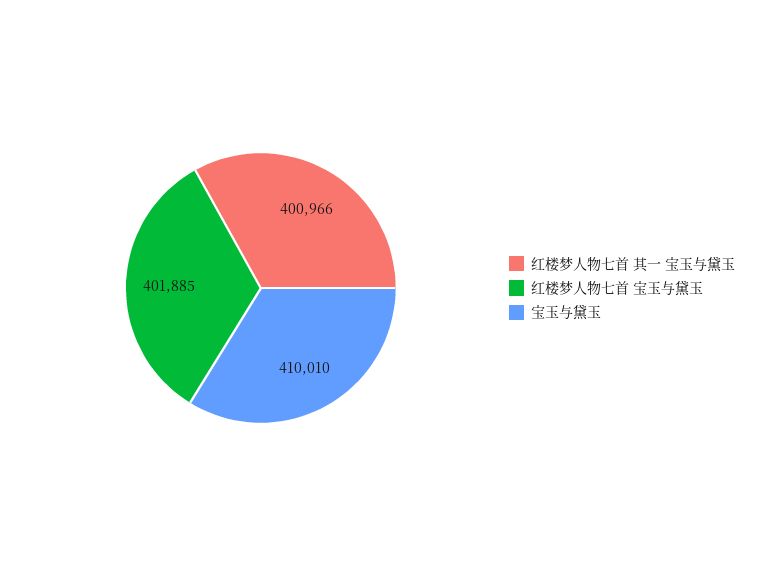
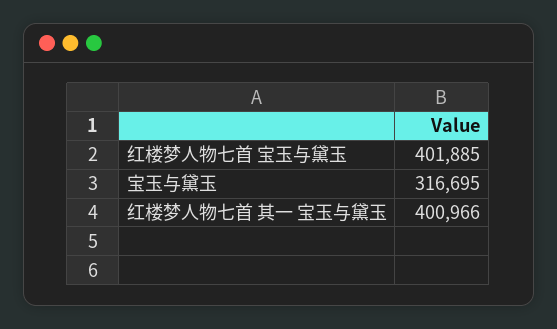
  {
    "红楼梦人物七首 其一 宝玉与黛玉": 400966,
    "红楼梦人物七首 宝玉与黛玉": 401885,
-   "宝玉与黛玉": 410010
+   "宝玉与黛玉": 316695
  }

